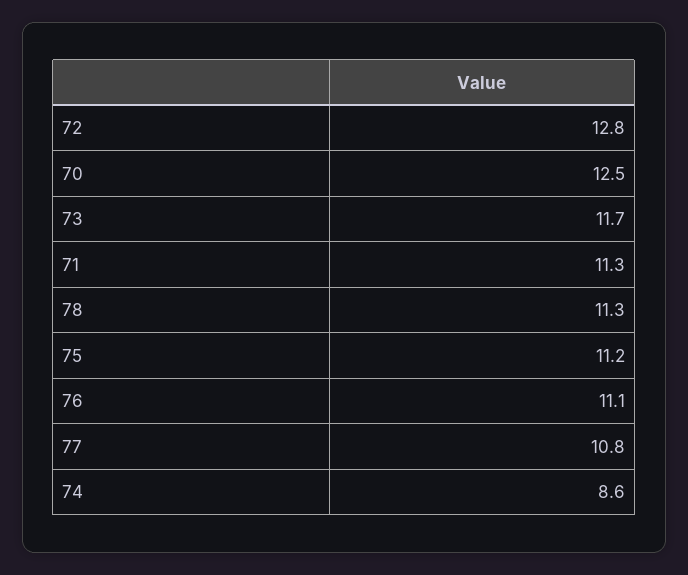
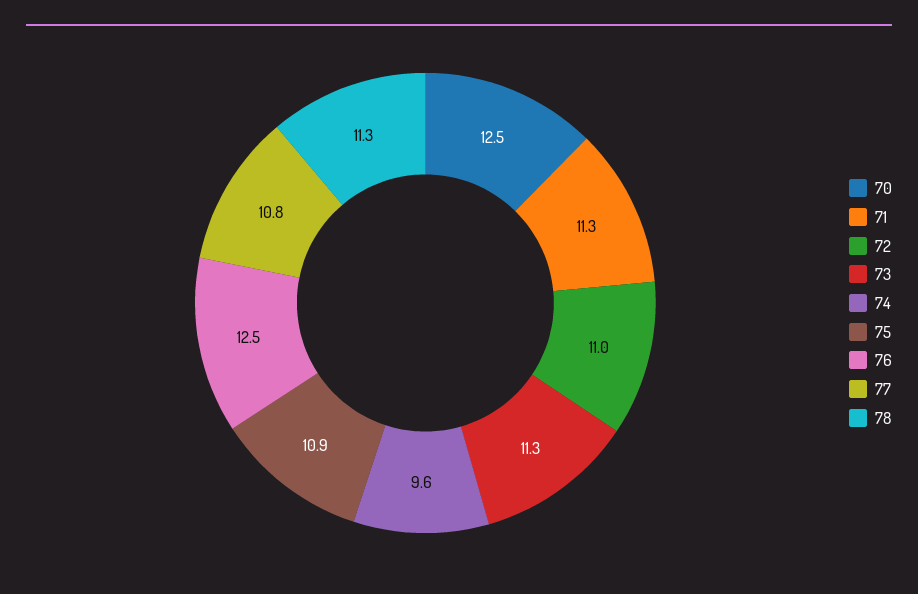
  {
-   "72": 12.8,
+   "72": 11,
    "70": 12.5,
-   "73": 11.7,
+   "73": 11.3,
    "71": 11.3,
    "78": 11.3,
-   "75": 11.2,
+   "75": 10.9,
-   "76": 11.1,
+   "76": 12.5,
    "77": 10.8,
-   "74": 8.6
+   "74": 9.6
  }

